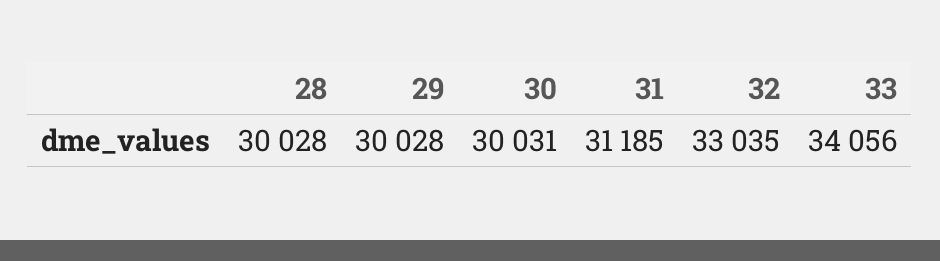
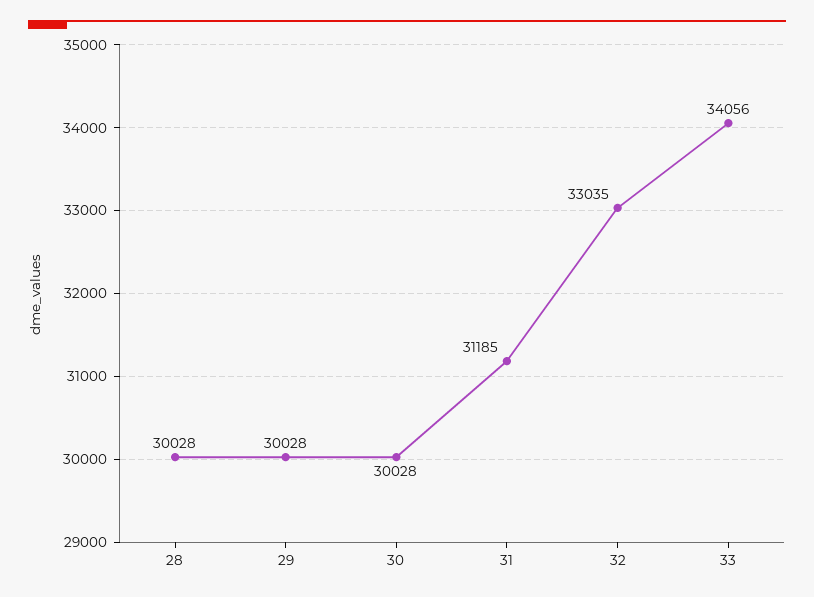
  {
    "28": 30028,
    "29": 30028,
-   "30": 30031,
+   "30": 30028,
    "31": 31185,
    "32": 33035,
    "33": 34056
  }

